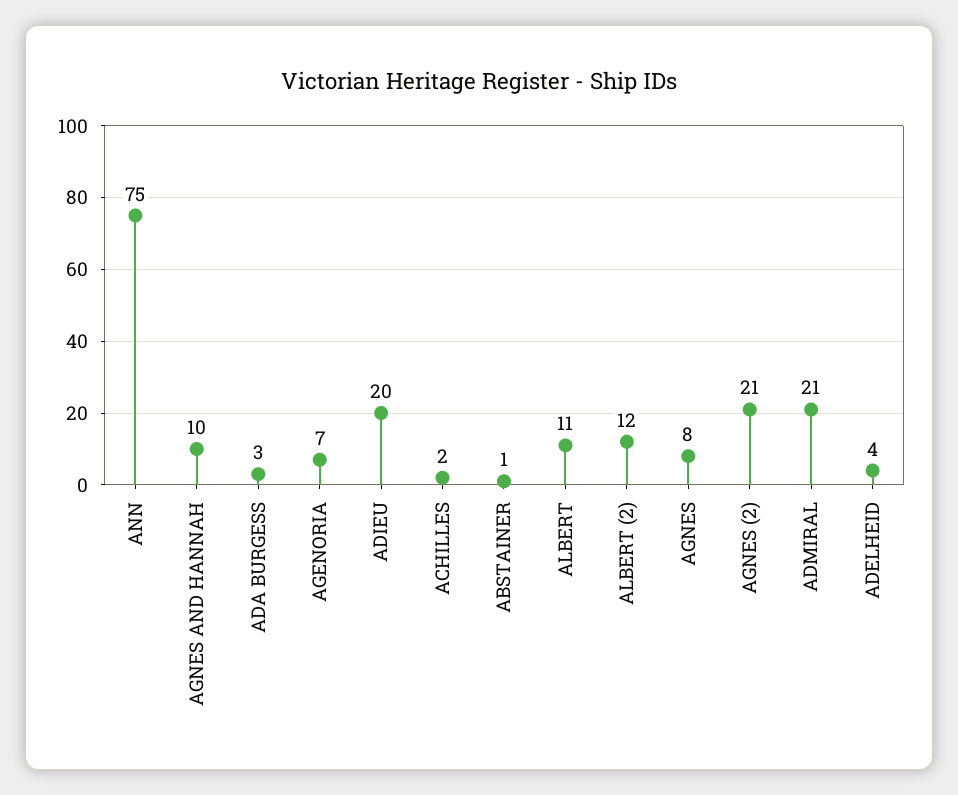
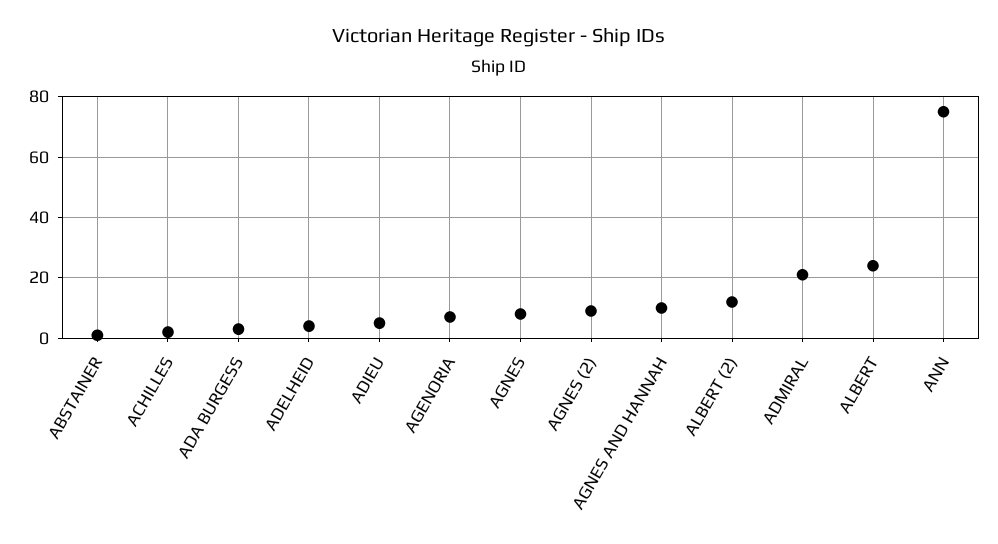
  {
    "ANN": 75,
    "AGNES AND HANNAH": 10,
    "ADA BURGESS": 3,
    "AGENORIA": 7,
-   "ADIEU": 20,
+   "ADIEU": 5,
    "ACHILLES": 2,
    "ABSTAINER": 1,
-   "ALBERT": 11,
+   "ALBERT": 25,
    "ALBERT (2)": 12,
    "AGNES": 8,
-   "AGNES (2)": 21,
+   "AGNES (2)": 10,
    "ADMIRAL": 21,
    "ADELHEID": 4
  }

